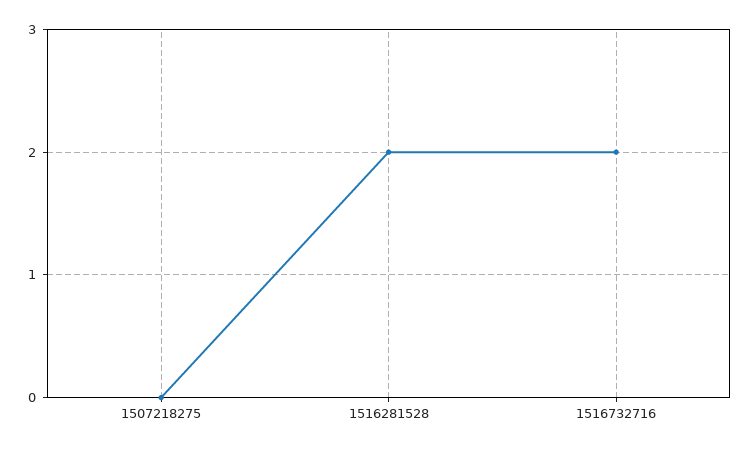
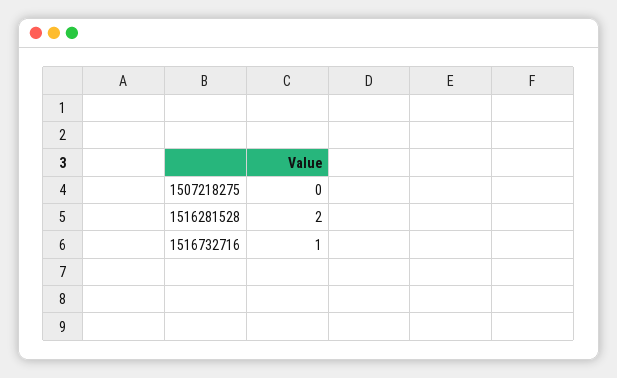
  {
    "1507218275": 0,
    "1516281528": 2,
-   "1516732716": 2
+   "1516732716": 1
  }

